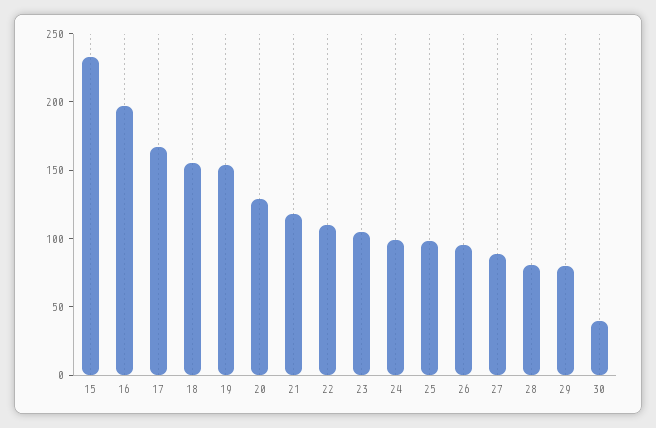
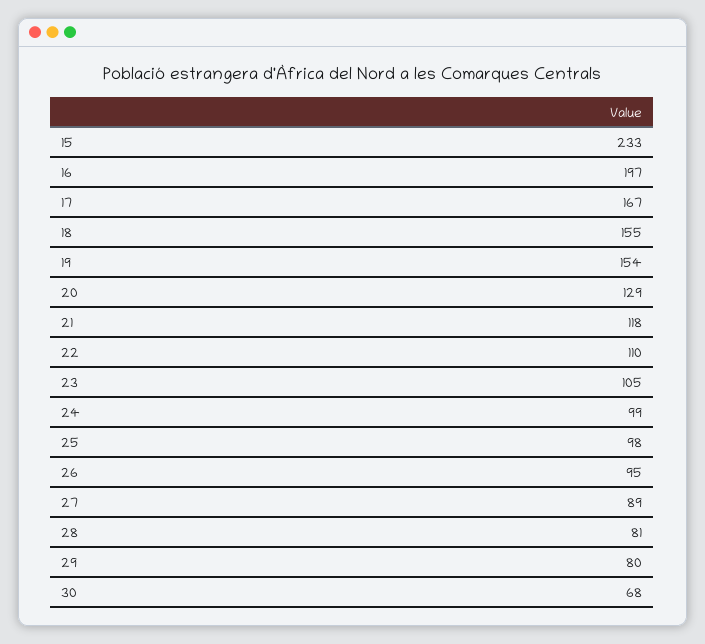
  {
    "15": 233,
    "16": 197,
    "17": 167,
    "18": 155,
    "19": 154,
    "20": 129,
    "21": 118,
    "22": 110,
    "23": 105,
    "24": 99,
    "25": 98,
    "26": 95,
    "27": 89,
    "28": 81,
    "29": 80,
-   "30": 40
+   "30": 68
  }

